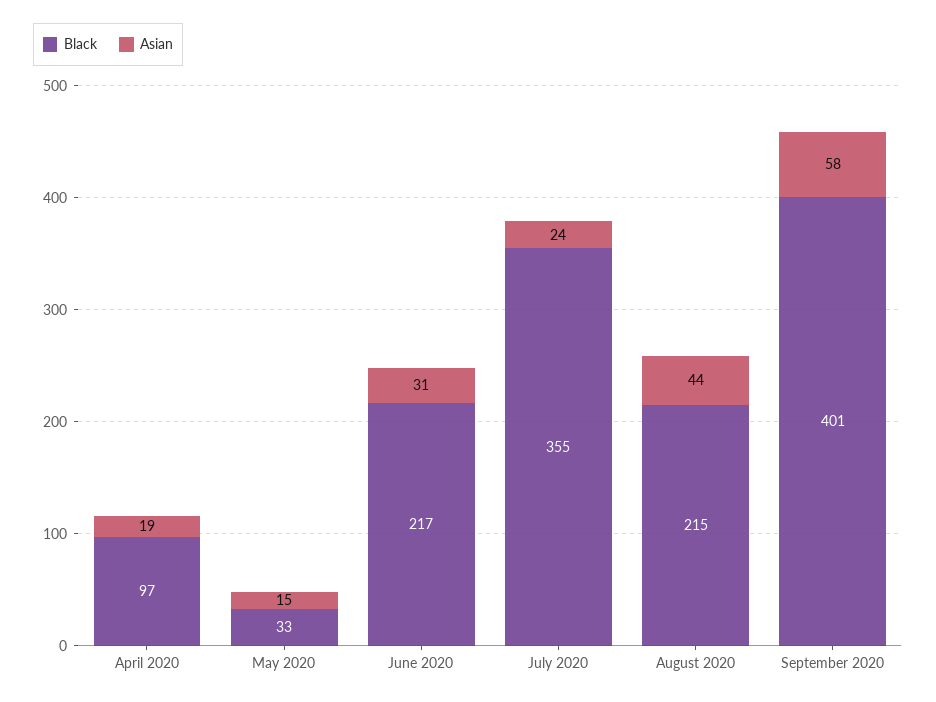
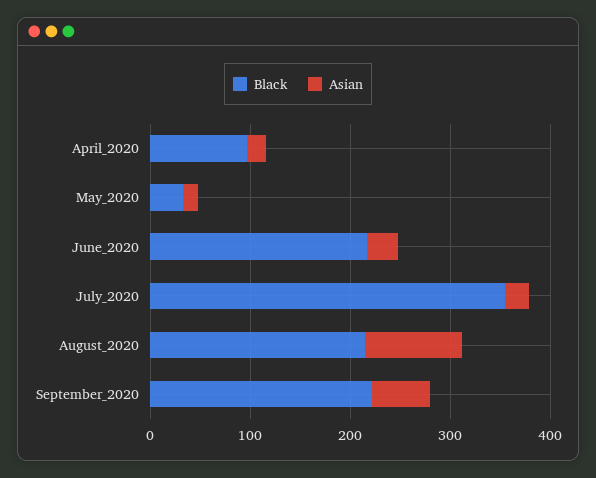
  {
    "Black": {
      "April 2020": 97,
      "May 2020": 33,
      "June 2020": 217,
      "July 2020": 355,
      "August 2020": 215,
-     "September 2020": 401
+     "September 2020": 220
    },
    "Asian": {
      "April 2020": 19,
      "May 2020": 15,
      "June 2020": 31,
      "July 2020": 24,
-     "August 2020": 44,
+     "August 2020": 100,
      "September 2020": 58
    }
  }

